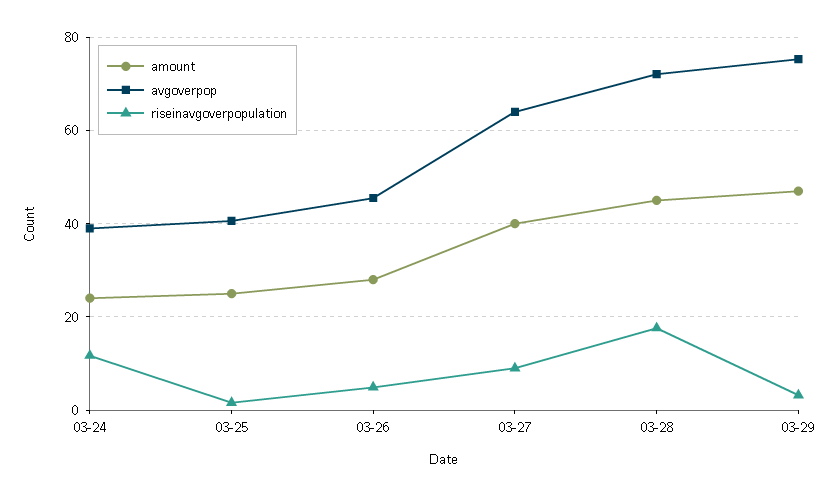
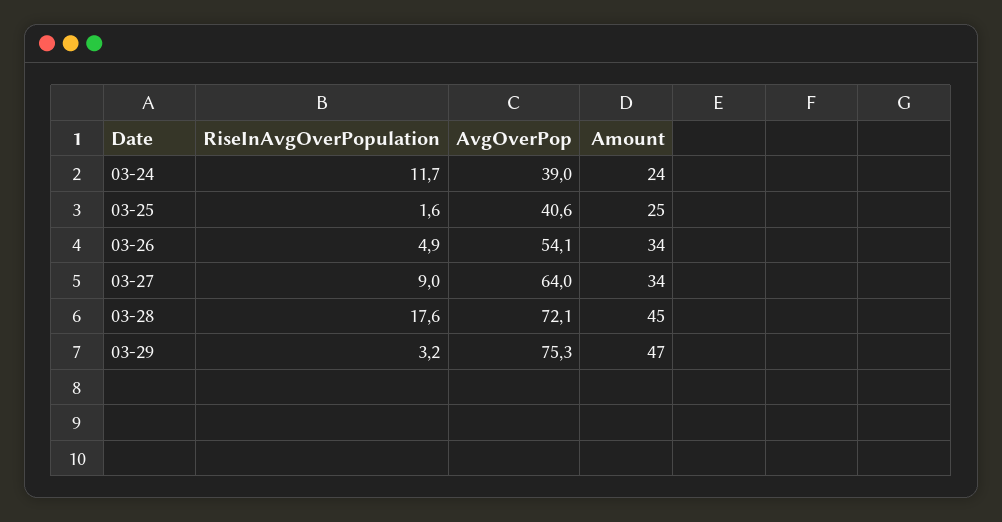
  {
    "amount": {
      "03-24": 24,
      "03-25": 25,
-     "03-26": 28,
+     "03-26": 34,
-     "03-27": 40,
+     "03-27": 34,
      "03-28": 45,
      "03-29": 47
    },
    "avgoverpop": {
      "03-24": 39,
      "03-25": 40.6,
-     "03-26": 46,
+     "03-26": 54.1,
      "03-27": 64,
      "03-28": 72.1,
      "03-29": 75.3
    },
    "riseinavgoverpopulation": {
      "03-24": 11.7,
      "03-25": 1.6,
      "03-26": 4.9,
      "03-27": 9,
      "03-28": 17.6,
      "03-29": 3.2
    }
  }

